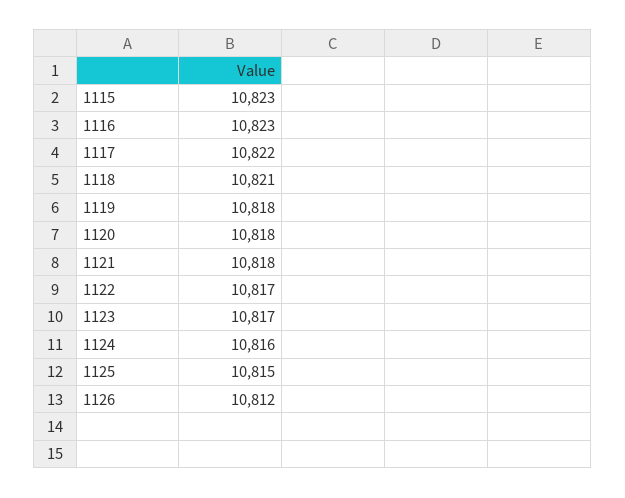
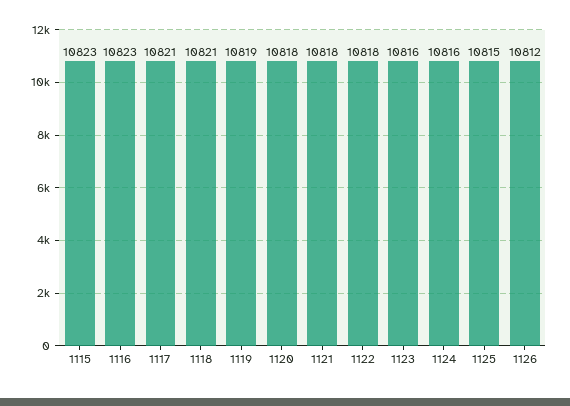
  {
    "1115": 10823,
    "1116": 10823,
-   "1117": 10822,
+   "1117": 10821,
    "1118": 10821,
-   "1119": 10818,
+   "1119": 10819,
    "1120": 10818,
    "1121": 10818,
-   "1122": 10817,
+   "1122": 10818,
-   "1123": 10817,
+   "1123": 10816,
    "1124": 10816,
    "1125": 10815,
    "1126": 10812
  }

